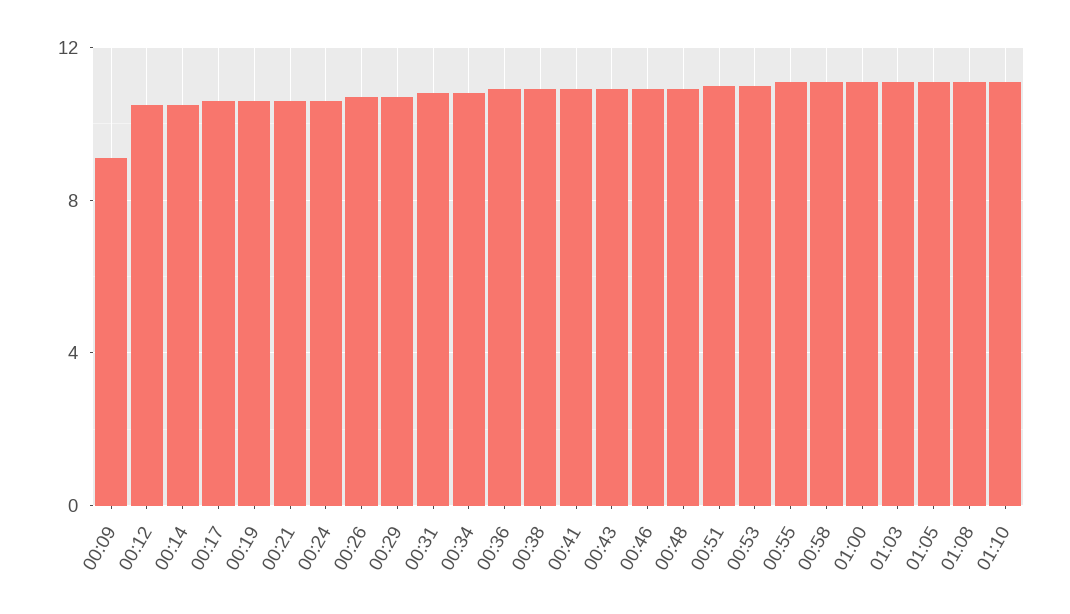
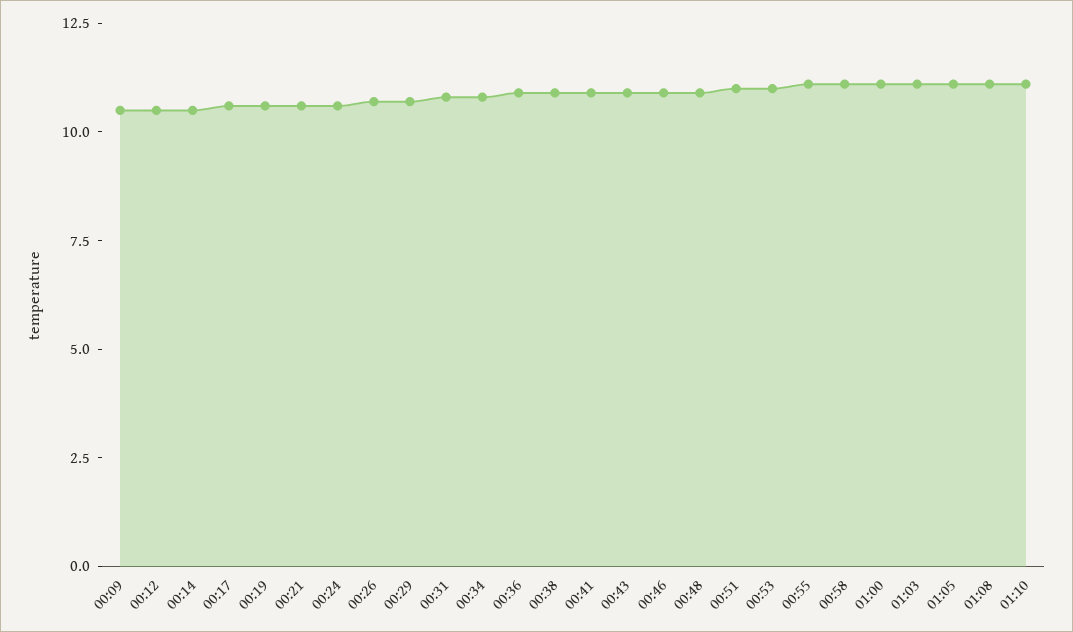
  {
-   "00:09": 9,
+   "00:09": 10.5,
    "00:12": 10.5,
    "00:14": 10.5,
    "00:17": 10.5,
    "00:19": 10.5,
    "00:21": 10.5,
    "00:24": 10.5,
    "00:26": 10.5,
    "00:29": 10.5,
    "00:31": 11,
    "00:34": 11,
    "00:36": 11,
    "00:38": 11,
    "00:41": 11,
    "00:43": 11,
    "00:46": 11,
    "00:48": 11,
    "00:51": 11,
    "00:53": 11,
    "00:55": 11,
    "00:58": 11,
    "01:00": 11,
    "01:03": 11,
    "01:05": 11,
    "01:08": 11,
    "01:10": 11
  }

